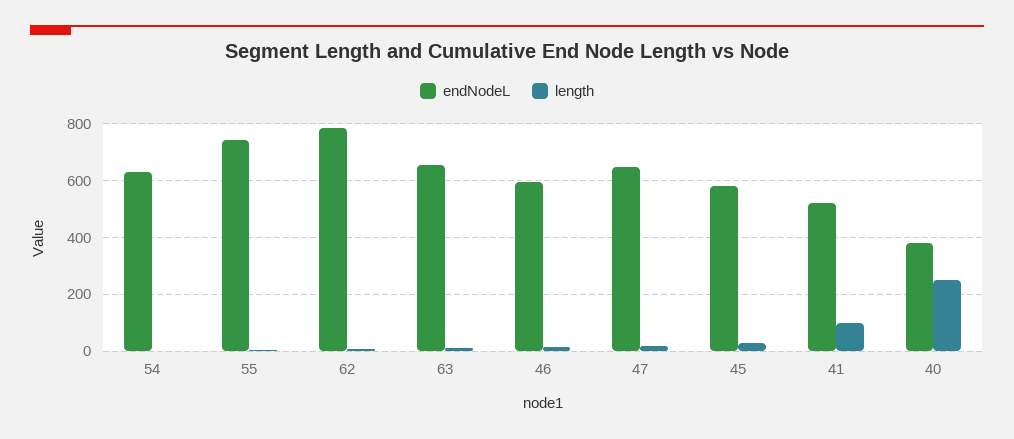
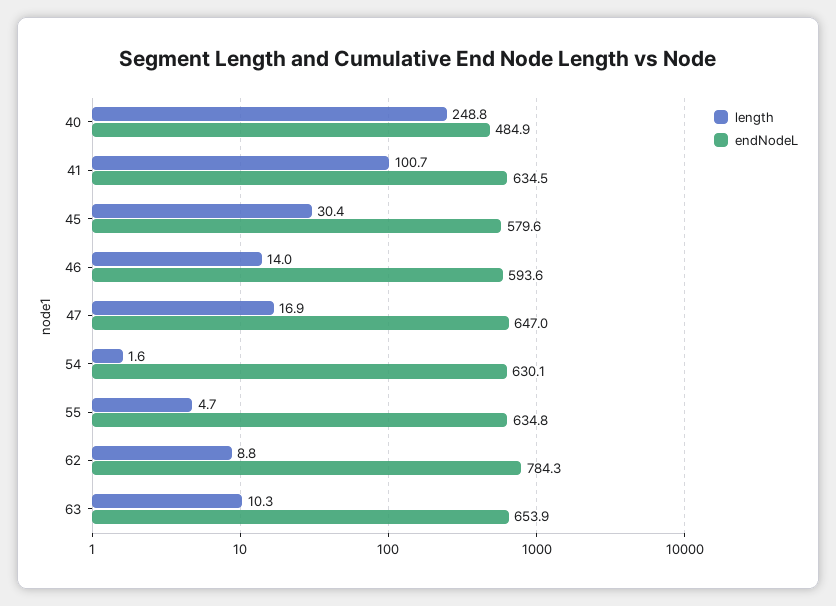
  {
    "endNodeL": {
      "54": 630.1,
-     "55": 750,
+     "55": 634.8,
      "62": 784.3,
      "63": 653.9,
      "46": 593.6,
      "47": 647,
      "45": 579.6,
-     "41": 525,
+     "41": 634.5,
-     "40": 375
+     "40": 484.9
    },
    "length": {
      "54": 1.6,
      "55": 4.7,
      "62": 8.8,
      "63": 10.3,
      "46": 14,
      "47": 16.9,
      "45": 30.4,
      "41": 100.7,
      "40": 248.8
    }
  }

